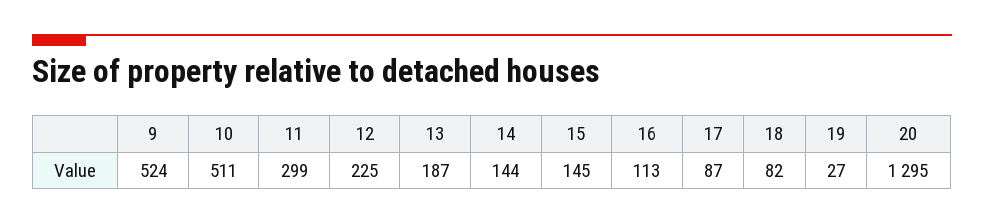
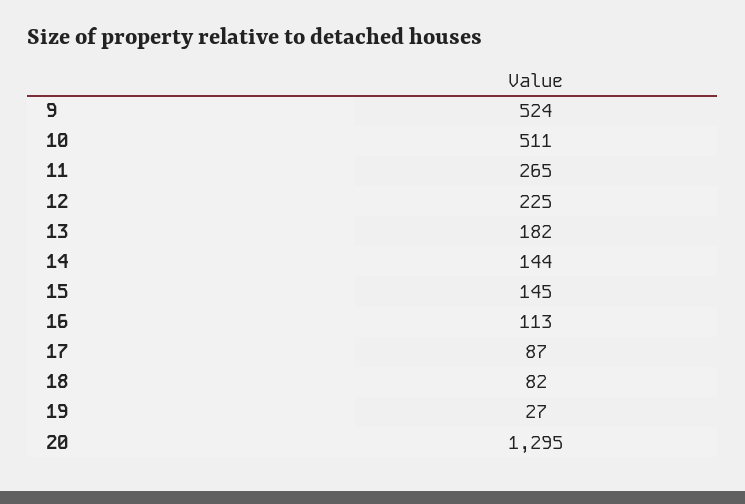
  {
    "9": 524,
    "10": 511,
-   "11": 299,
+   "11": 265,
    "12": 225,
-   "13": 187,
+   "13": 182,
    "14": 144,
    "15": 145,
    "16": 113,
    "17": 87,
    "18": 82,
    "19": 27,
    "20": 1295
  }

